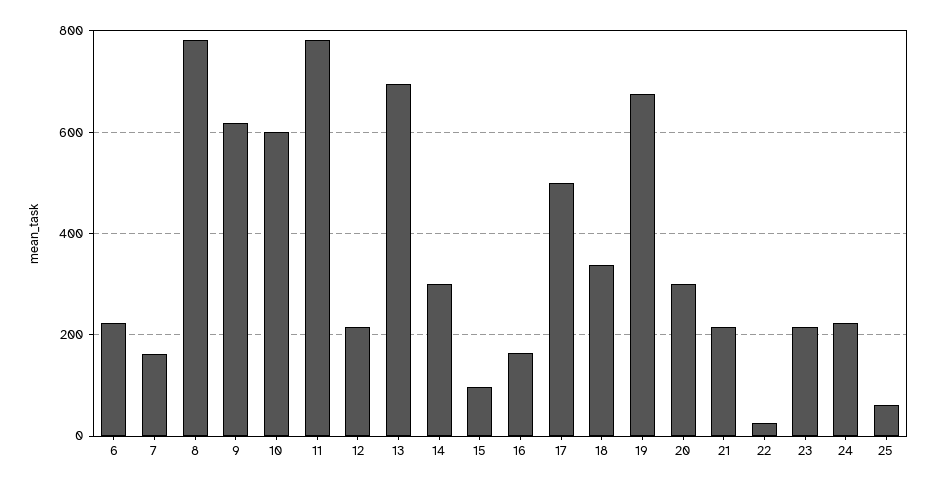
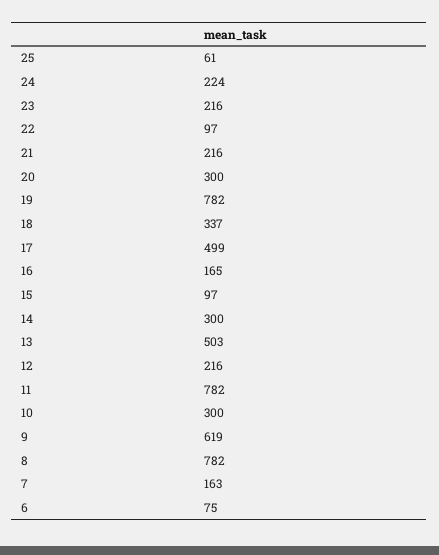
  {
-   "6": 220,
+   "6": 75,
    "7": 163,
    "8": 782,
    "9": 619,
-   "10": 600,
+   "10": 300,
    "11": 782,
    "12": 216,
-   "13": 700,
+   "13": 503,
    "14": 300,
    "15": 97,
    "16": 165,
    "17": 499,
    "18": 337,
-   "19": 680,
+   "19": 782,
    "20": 300,
    "21": 216,
-   "22": 20,
+   "22": 97,
    "23": 216,
    "24": 224,
    "25": 61
  }

